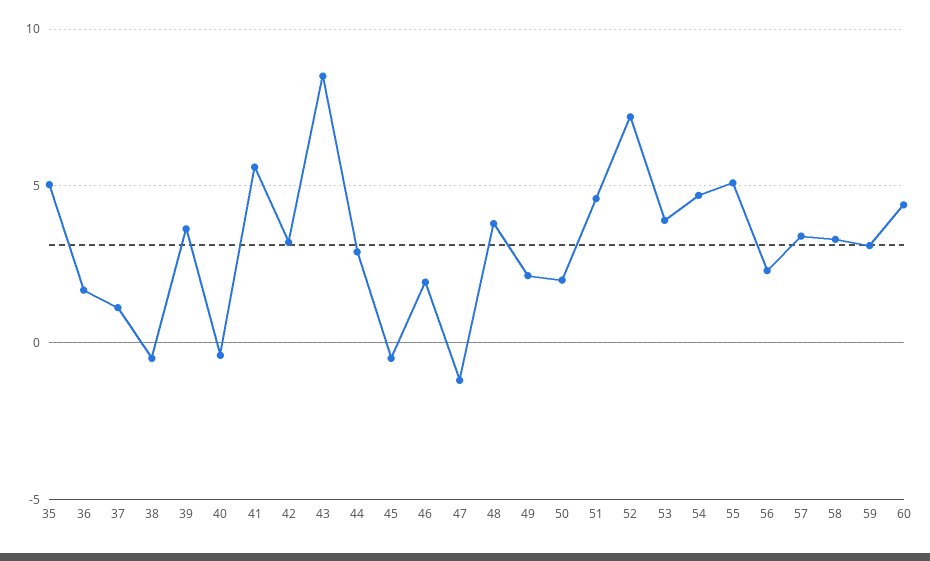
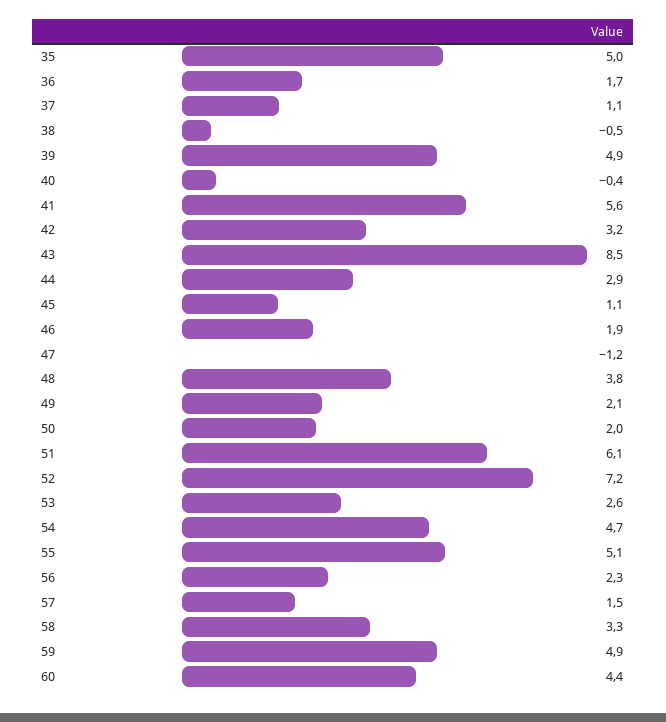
  {
    "35": 5,
    "36": 1.7,
    "37": 1.1,
    "38": -0.5,
-   "39": 3.5,
+   "39": 4.9,
    "40": -0.4,
    "41": 5.6,
    "42": 3.2,
    "43": 8.5,
    "44": 2.9,
-   "45": -0.5,
+   "45": 1.1,
    "46": 1.9,
    "47": -1.2,
    "48": 3.8,
    "49": 2.1,
    "50": 2,
-   "51": 4.5,
+   "51": 6.1,
    "52": 7.2,
-   "53": 4,
+   "53": 2.6,
    "54": 4.7,
    "55": 5.1,
    "56": 2.3,
-   "57": 3.5,
+   "57": 1.5,
    "58": 3.3,
-   "59": 3,
+   "59": 4.9,
    "60": 4.4
  }

